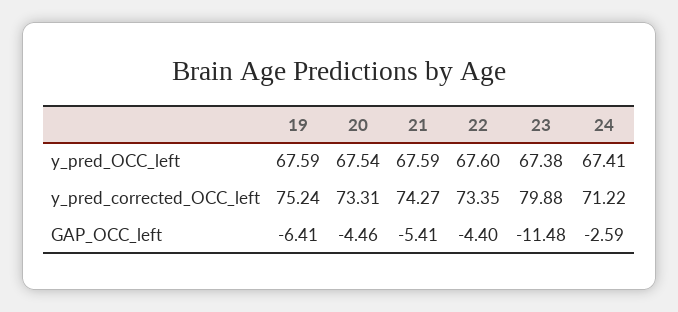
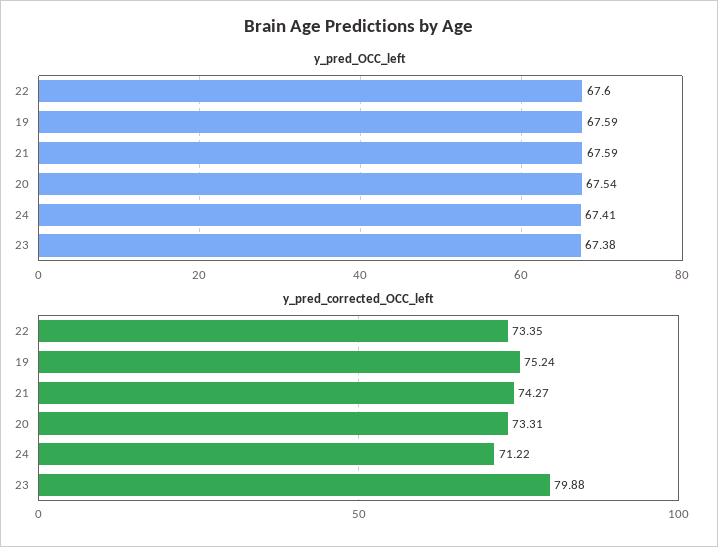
  {
    "y_pred_OCC_left": {
      "19": 67.59,
      "20": 67.54,
      "21": 67.59,
      "22": 67.6,
      "23": 67.38,
      "24": 67.41
    },
    "y_pred_corrected_OCC_left": {
      "19": 75.24,
      "20": 73.31,
      "21": 74.27,
      "22": 73.35,
      "23": 79.88,
      "24": 71.22
-   },
+   }
-   "GAP_OCC_left": {
-     "19": -6.41,
-     "20": -4.46,
-     "21": -5.41,
-     "22": -4.4,
-     "23": -11.48,
-     "24": -2.59
-   }
  }

